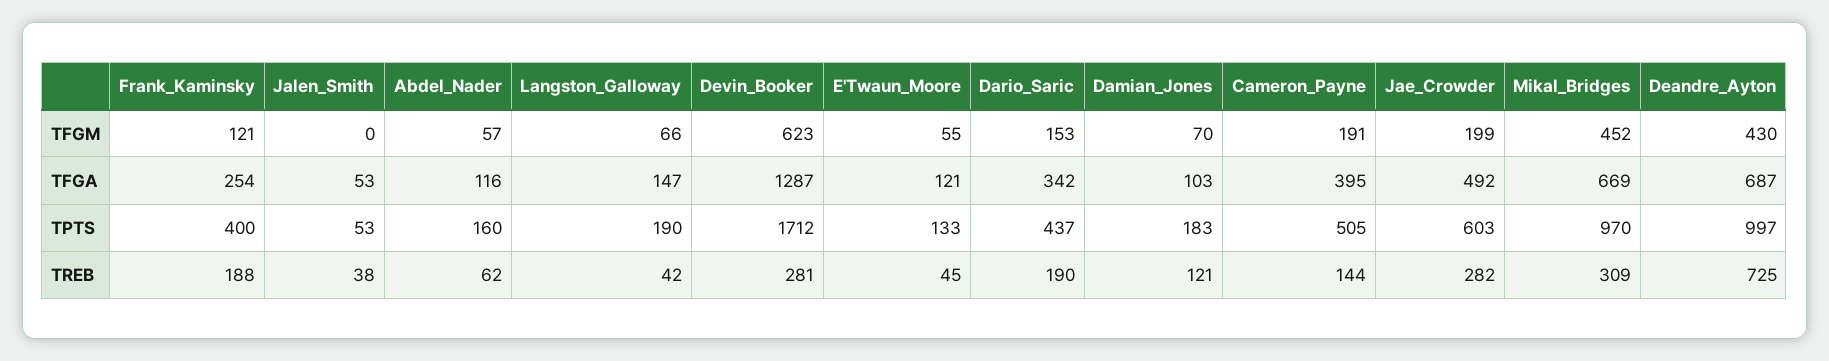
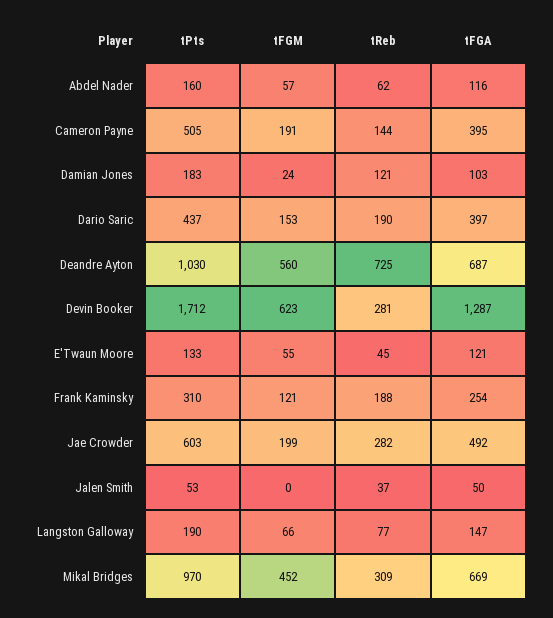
  {
    "Frank_Kaminsky": {
      "TFGM": 121,
      "TFGA": 254,
-     "TPTS": 400,
+     "TPTS": 310,
      "TREB": 188
    },
    "Jalen_Smith": {
      "TFGM": 0,
-     "TFGA": 53,
+     "TFGA": 50,
      "TPTS": 53,
-     "TREB": 38
+     "TREB": 37
    },
    "Abdel_Nader": {
      "TFGM": 57,
      "TFGA": 116,
      "TPTS": 160,
      "TREB": 62
    },
    "Langston_Galloway": {
      "TFGM": 66,
      "TFGA": 147,
      "TPTS": 190,
-     "TREB": 42
+     "TREB": 77
    },
    "Devin_Booker": {
      "TFGM": 623,
      "TFGA": 1287,
      "TPTS": 1712,
      "TREB": 281
    },
    "E'Twaun_Moore": {
      "TFGM": 55,
      "TFGA": 121,
      "TPTS": 133,
      "TREB": 45
    },
    "Dario_Saric": {
      "TFGM": 153,
-     "TFGA": 342,
+     "TFGA": 397,
      "TPTS": 437,
      "TREB": 190
    },
    "Damian_Jones": {
-     "TFGM": 70,
+     "TFGM": 24,
      "TFGA": 103,
      "TPTS": 183,
      "TREB": 121
    },
    "Cameron_Payne": {
      "TFGM": 191,
      "TFGA": 395,
      "TPTS": 505,
      "TREB": 144
    },
    "Jae_Crowder": {
      "TFGM": 199,
      "TFGA": 492,
      "TPTS": 603,
      "TREB": 282
    },
    "Mikal_Bridges": {
      "TFGM": 452,
      "TFGA": 669,
      "TPTS": 970,
      "TREB": 309
    },
    "Deandre_Ayton": {
-     "TFGM": 430,
+     "TFGM": 560,
      "TFGA": 687,
-     "TPTS": 997,
+     "TPTS": 1030,
      "TREB": 725
    }
  }

